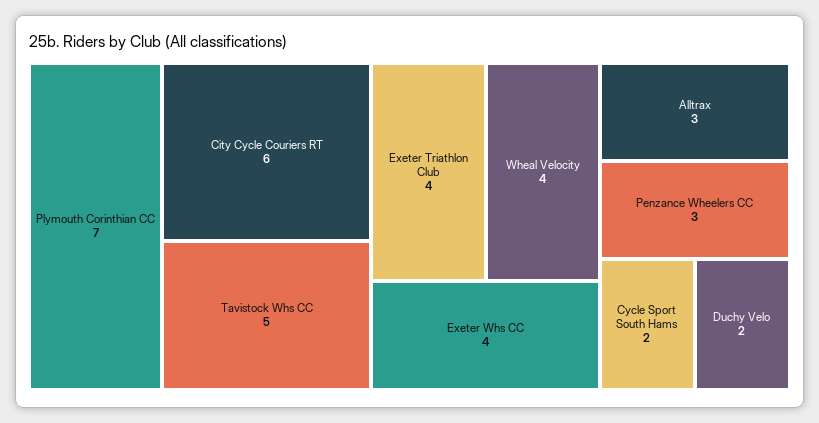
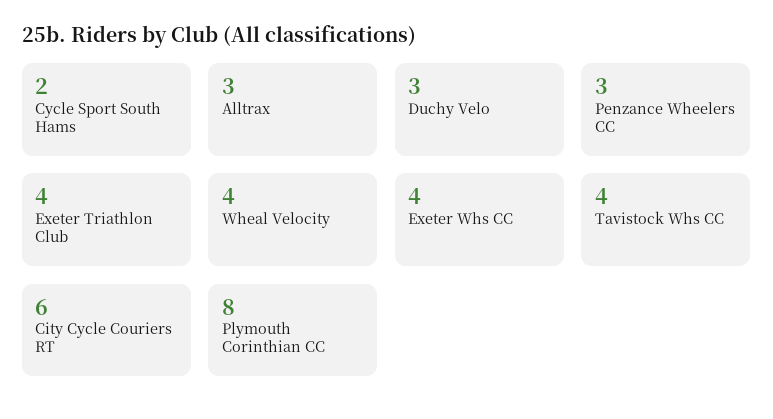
  {
-   "Plymouth Corinthian CC": 7,
+   "Plymouth Corinthian CC": 8,
    "City Cycle Couriers RT": 6,
-   "Tavistock Whs CC": 5,
+   "Tavistock Whs CC": 4,
    "Exeter Triathlon Club": 4,
    "Wheal Velocity": 4,
    "Exeter Whs CC": 4,
    "Alltrax": 3,
    "Penzance Wheelers CC": 3,
    "Cycle Sport South Hams": 2,
-   "Duchy Velo": 2
+   "Duchy Velo": 3
  }

